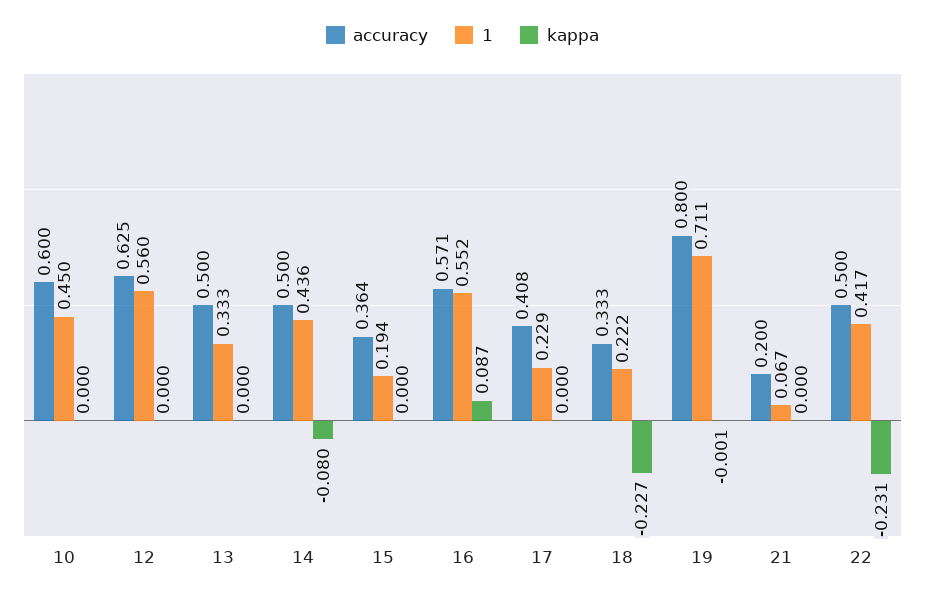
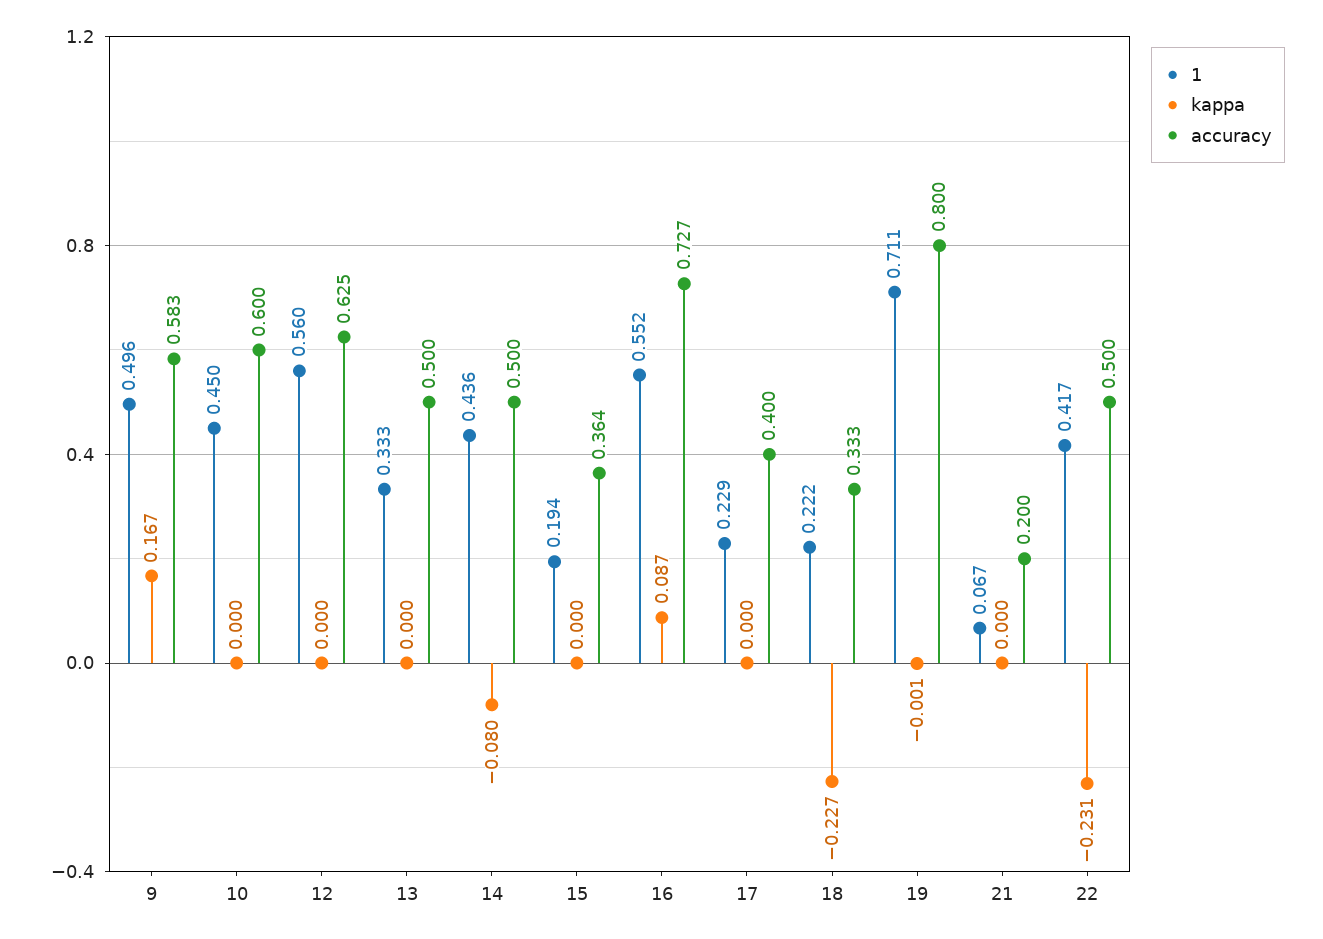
  {
    "accuracy": {
      "10": 0.6,
      "12": 0.625,
      "13": 0.5,
      "14": 0.5,
      "15": 0.364,
-     "16": 0.571,
+     "16": 0.727,
-     "17": 0.408,
+     "17": 0.4,
      "18": 0.333,
      "19": 0.8,
      "21": 0.2,
-     "22": 0.5
+     "22": 0.5,
+     "9": 0.583
    },
    "1": {
      "10": 0.45,
      "12": 0.56,
      "13": 0.333,
      "14": 0.436,
      "15": 0.194,
      "16": 0.552,
      "17": 0.229,
      "18": 0.222,
      "19": 0.711,
      "21": 0.067,
-     "22": 0.417
+     "22": 0.417,
+     "9": 0.496
    },
    "kappa": {
      "10": 0,
      "12": 0,
      "13": 0,
      "14": -0.08,
      "15": 0,
      "16": 0.087,
      "17": 0,
      "18": -0.227,
      "19": -0.001,
      "21": 0,
-     "22": -0.231
+     "22": -0.231,
+     "9": 0.167
    }
  }

